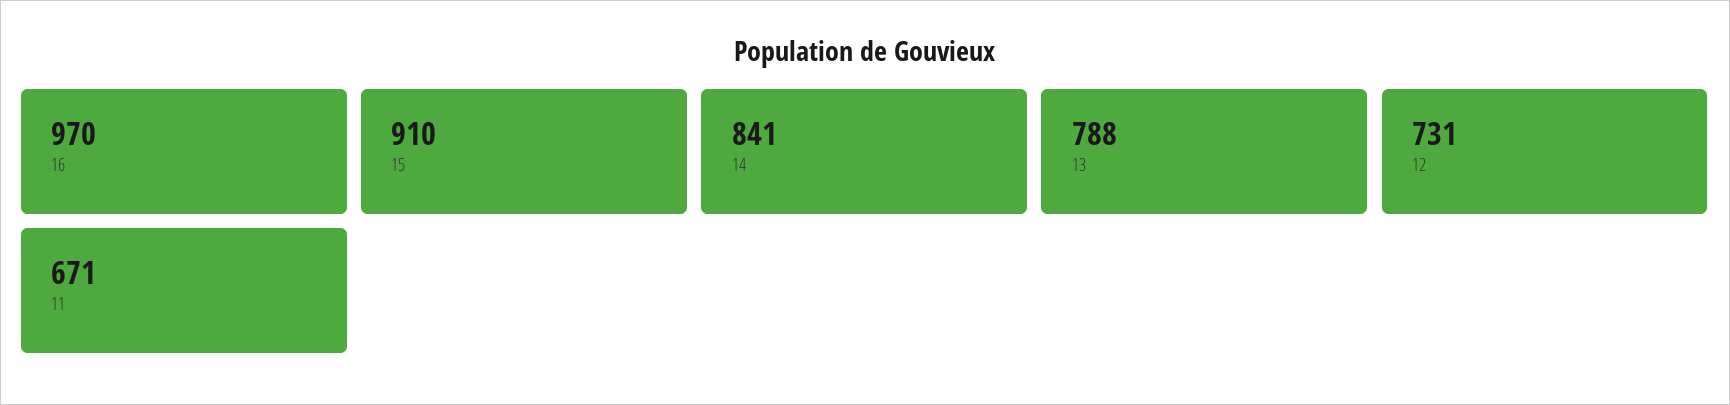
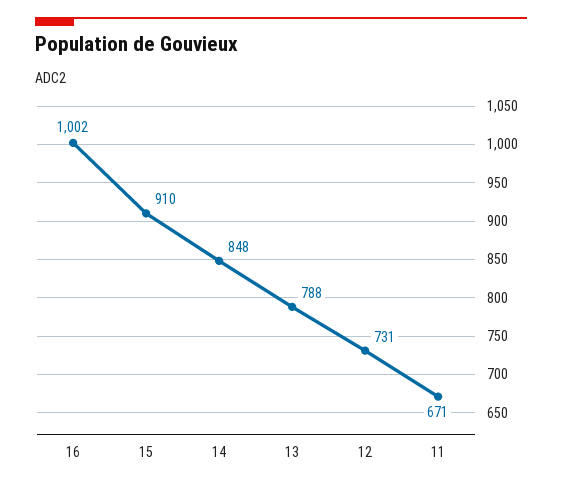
  {
-   "16": 970,
+   "16": 1002,
    "15": 910,
-   "14": 841,
+   "14": 848,
    "13": 788,
    "12": 731,
    "11": 671
  }

